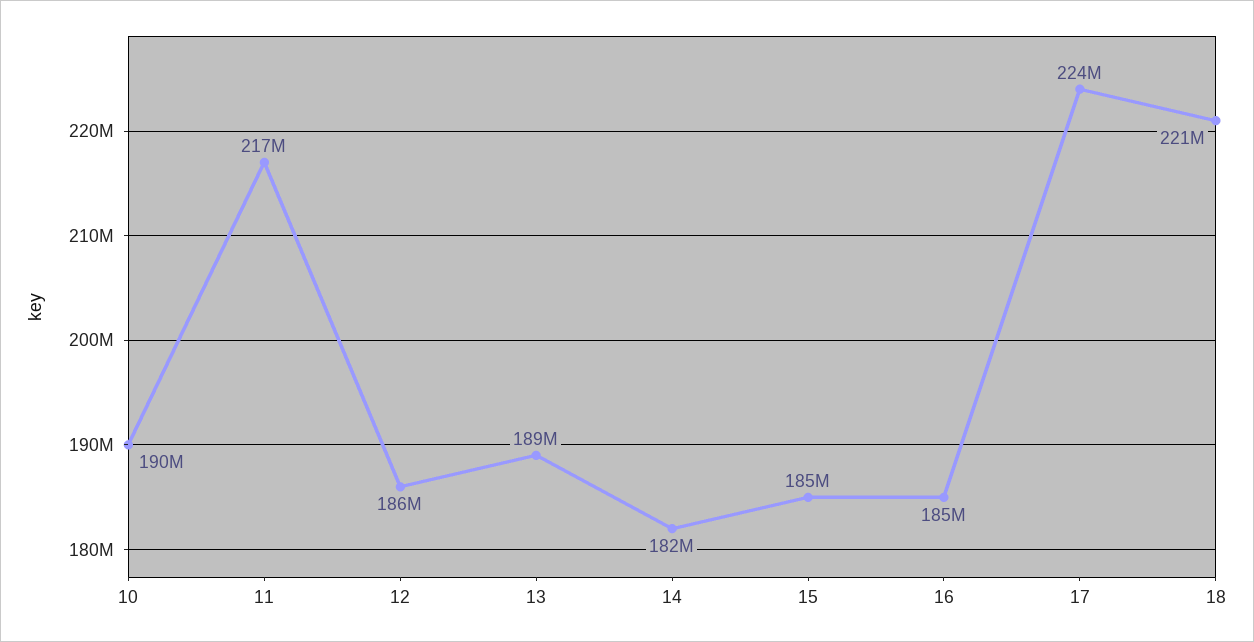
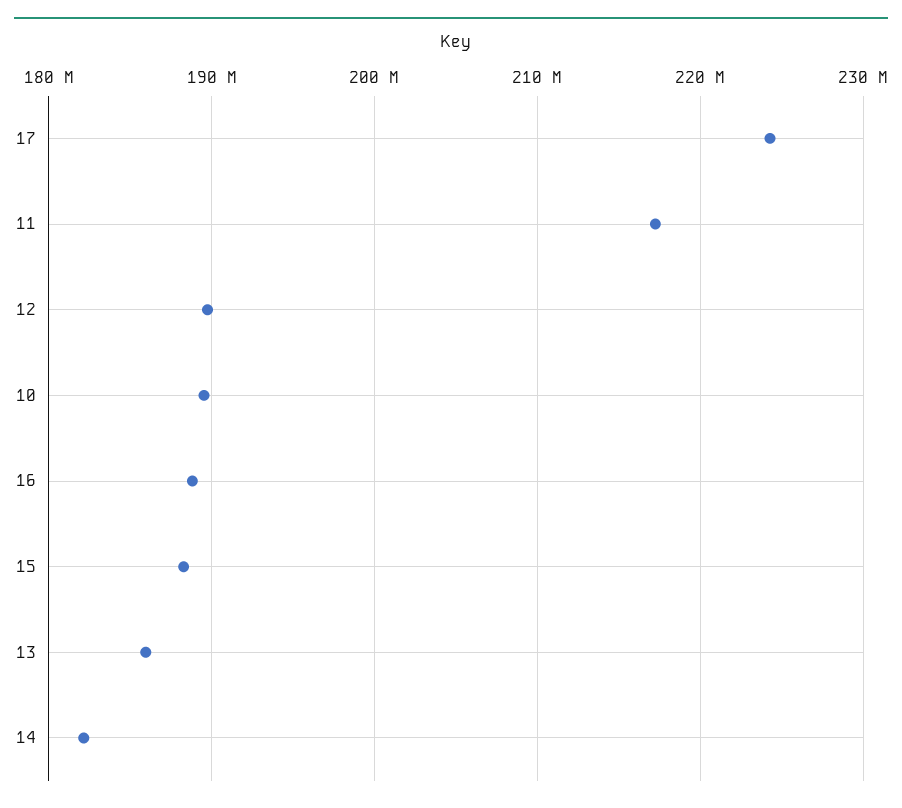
  {
    "10": 190000000,
    "11": 217000000,
-   "12": 186000000,
+   "12": 190000000,
-   "13": 189000000,
+   "13": 186000000,
    "14": 182000000,
-   "15": 185000000,
+   "15": 188000000,
-   "16": 185000000,
+   "16": 189000000,
-   "17": 224000000,
+   "17": 224000000
-   "18": 221000000
  }

